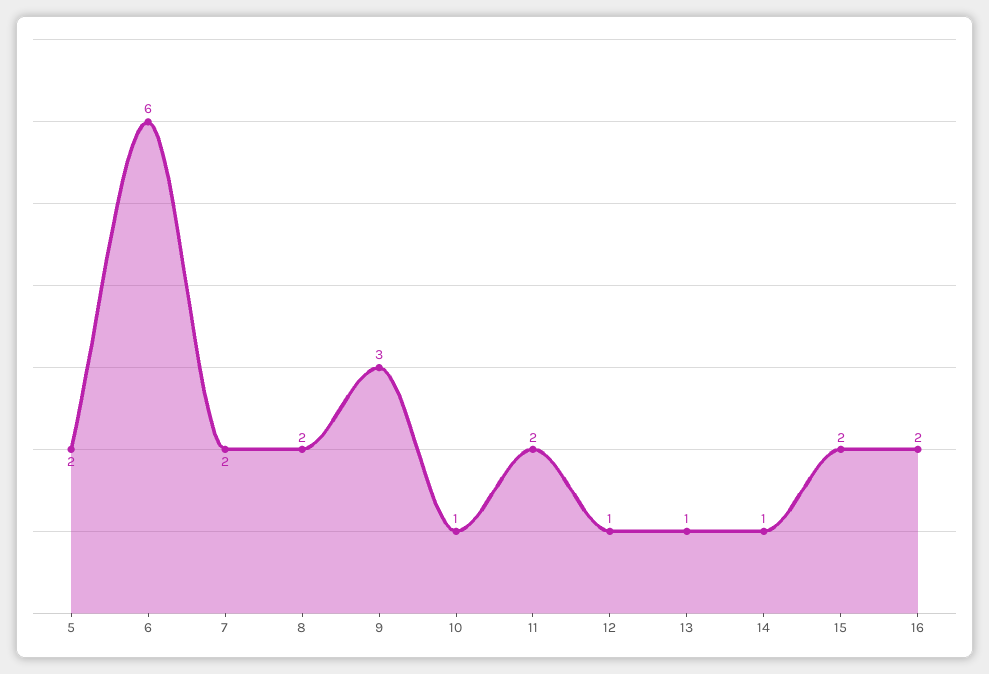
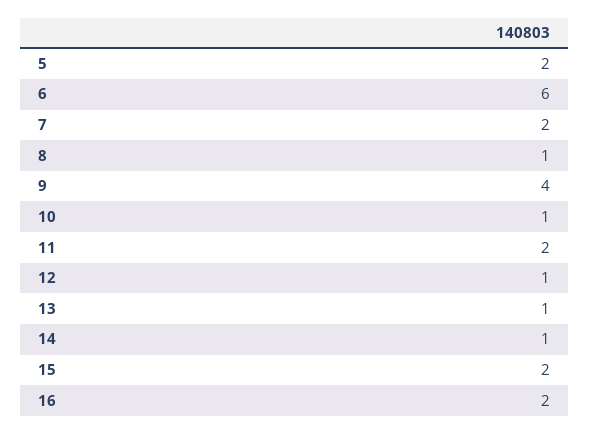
  {
    "5": 2,
    "6": 6,
    "7": 2,
-   "8": 2,
+   "8": 1,
-   "9": 3,
+   "9": 4,
    "10": 1,
    "11": 2,
    "12": 1,
    "13": 1,
    "14": 1,
    "15": 2,
    "16": 2
  }

